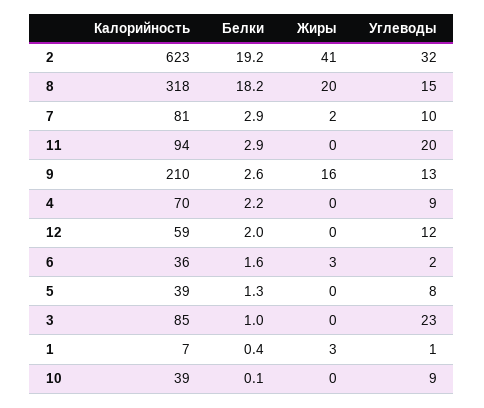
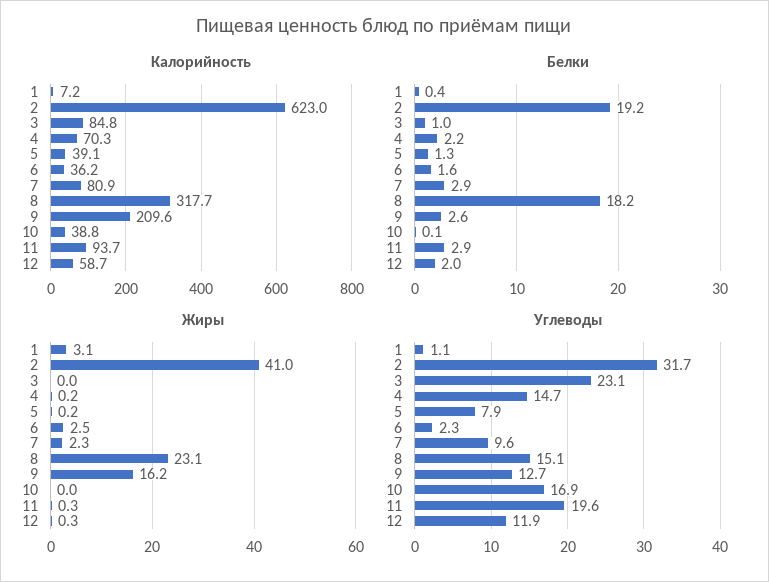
  {
    "Калорийность": {
      "2": 623,
      "8": 317.7,
      "7": 80.9,
      "11": 93.7,
      "9": 209.6,
      "4": 70.3,
      "12": 58.7,
      "6": 36.2,
      "5": 39.1,
      "3": 84.8,
      "1": 7.2,
      "10": 38.8
    },
    "Белки": {
      "2": 19.2,
      "8": 18.2,
      "7": 2.9,
      "11": 2.9,
      "9": 2.6,
      "4": 2.2,
      "12": 2,
      "6": 1.6,
      "5": 1.3,
      "3": 1,
      "1": 0.4,
      "10": 0.1
    },
    "Жиры": {
      "2": 41,
-     "8": 20,
+     "8": 23.1,
      "7": 2.3,
      "11": 0.3,
      "9": 16.2,
      "4": 0.2,
      "12": 0.3,
      "6": 2.5,
      "5": 0.2,
      "3": 0,
      "1": 3.1,
      "10": 0
    },
    "Углеводы": {
      "2": 31.7,
      "8": 15.1,
      "7": 9.6,
      "11": 19.6,
      "9": 12.7,
-     "4": 9,
+     "4": 14.7,
      "12": 11.9,
      "6": 2.3,
      "5": 7.9,
      "3": 23.1,
      "1": 1.1,
-     "10": 9
+     "10": 16.9
    }
  }

